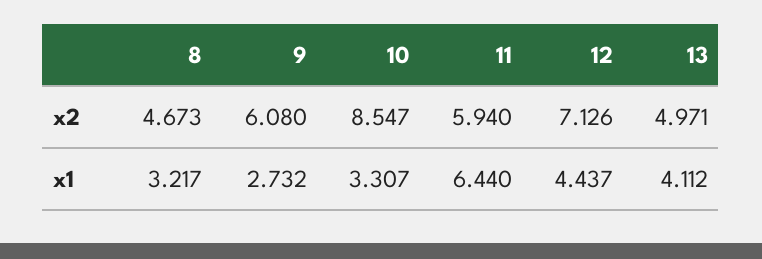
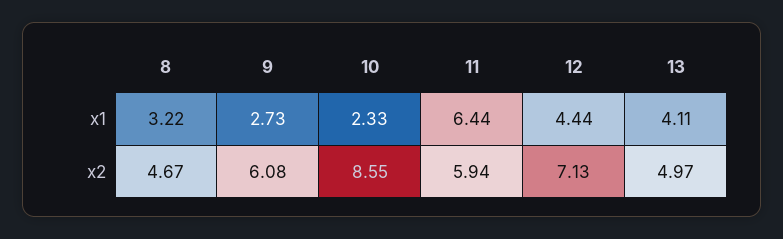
  {
    "8": {
      "x2": 4.673,
      "x1": 3.217
    },
    "9": {
      "x2": 6.08,
      "x1": 2.732
    },
    "10": {
      "x2": 8.547,
-     "x1": 3.307
+     "x1": 2.33
    },
    "11": {
      "x2": 5.94,
      "x1": 6.44
    },
    "12": {
      "x2": 7.126,
      "x1": 4.437
    },
    "13": {
      "x2": 4.971,
      "x1": 4.112
    }
  }

